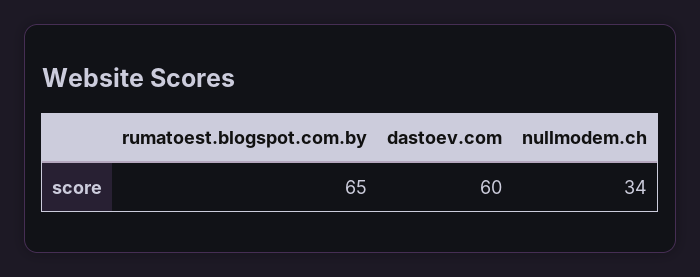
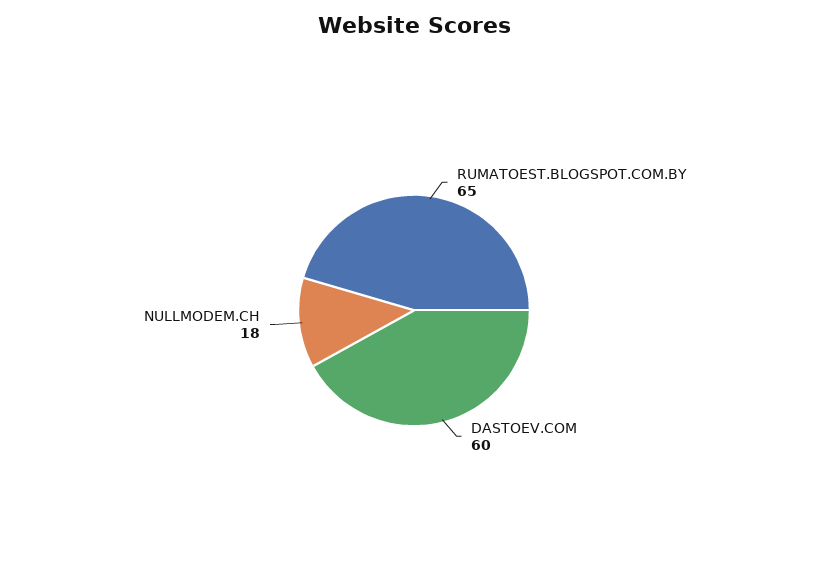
  {
    "rumatoest.blogspot.com.by": 65,
    "dastoev.com": 60,
-   "nullmodem.ch": 34
+   "nullmodem.ch": 18
  }

